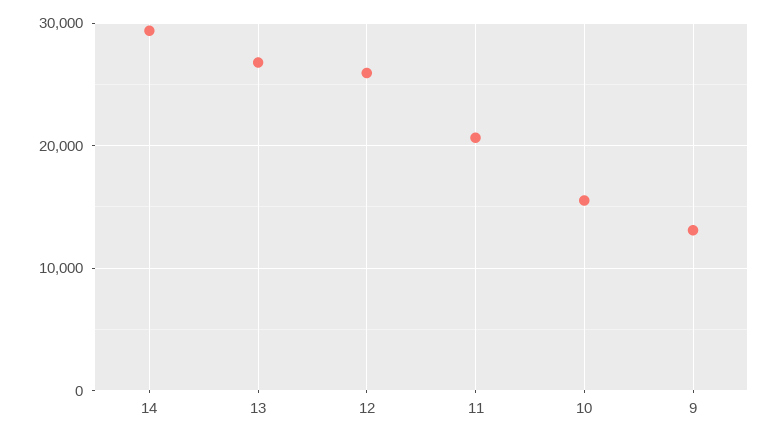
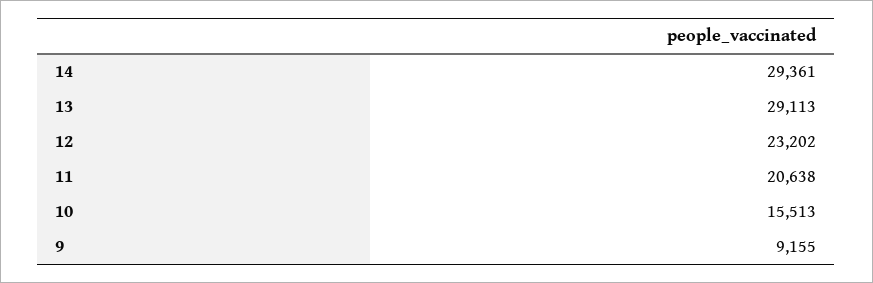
  {
    "14": 29361,
-   "13": 27000,
+   "13": 29113,
-   "12": 26000,
+   "12": 23202,
    "11": 20638,
    "10": 15513,
-   "9": 13000
+   "9": 9155
  }

